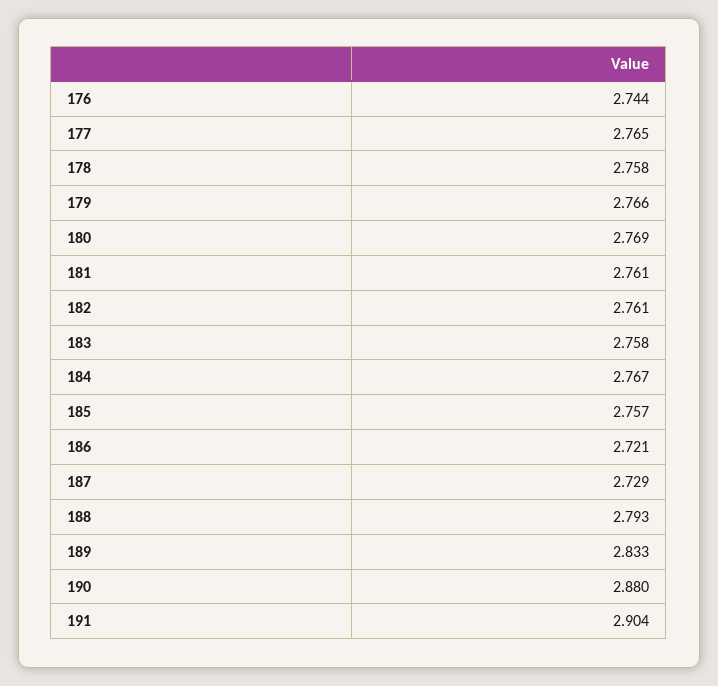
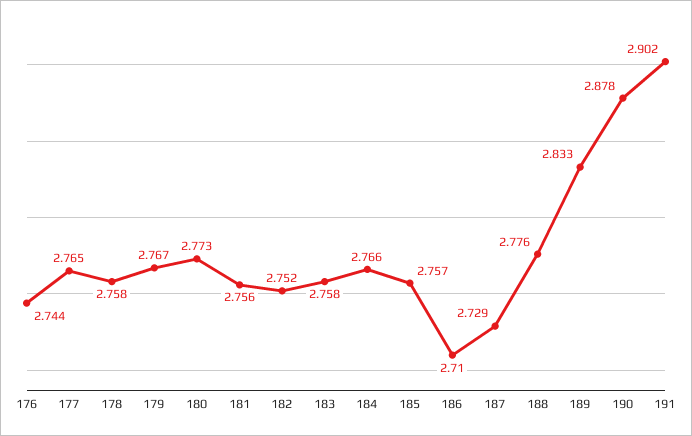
  {
    "176": 2.744,
    "177": 2.765,
    "178": 2.758,
-   "179": 2.766,
+   "179": 2.767,
-   "180": 2.769,
+   "180": 2.773,
-   "181": 2.761,
+   "181": 2.756,
-   "182": 2.761,
+   "182": 2.752,
    "183": 2.758,
-   "184": 2.767,
+   "184": 2.766,
    "185": 2.757,
-   "186": 2.721,
+   "186": 2.71,
    "187": 2.729,
-   "188": 2.793,
+   "188": 2.776,
    "189": 2.833,
-   "190": 2.88,
+   "190": 2.878,
-   "191": 2.904
+   "191": 2.902
  }

